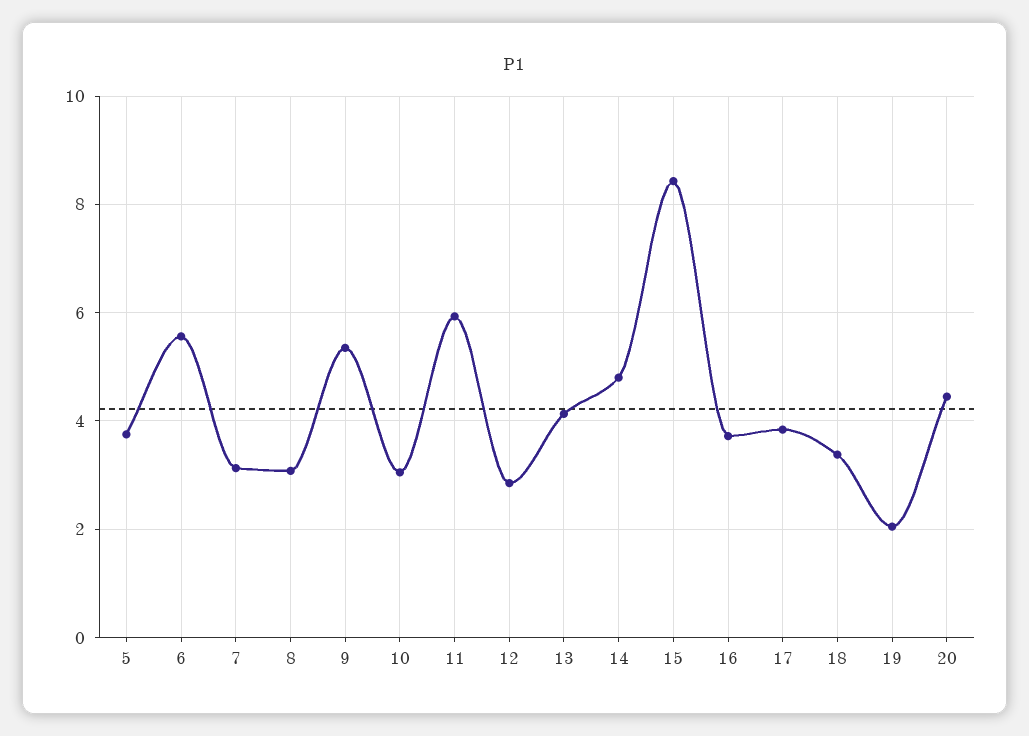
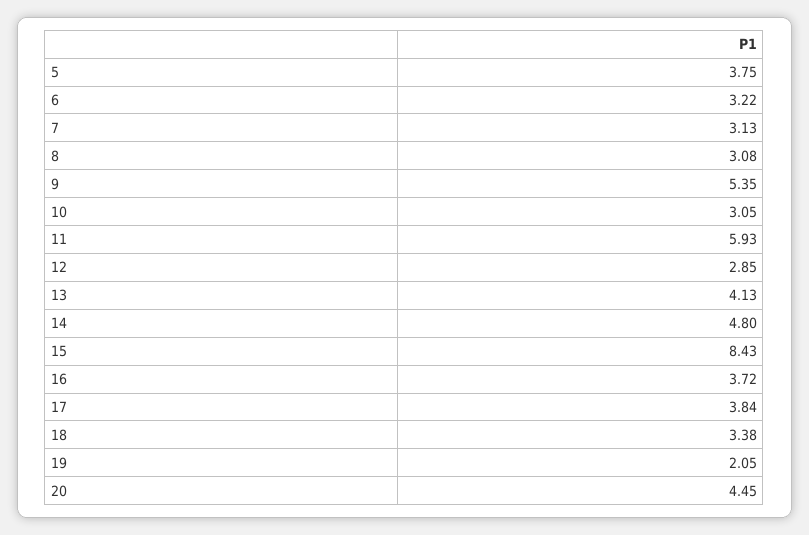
  {
    "5": 3.75,
-   "6": 5.6,
+   "6": 3.22,
    "7": 3.13,
    "8": 3.08,
    "9": 5.35,
    "10": 3.05,
    "11": 5.93,
    "12": 2.85,
    "13": 4.13,
    "14": 4.8,
    "15": 8.43,
    "16": 3.72,
    "17": 3.84,
    "18": 3.38,
    "19": 2.05,
    "20": 4.45
  }

